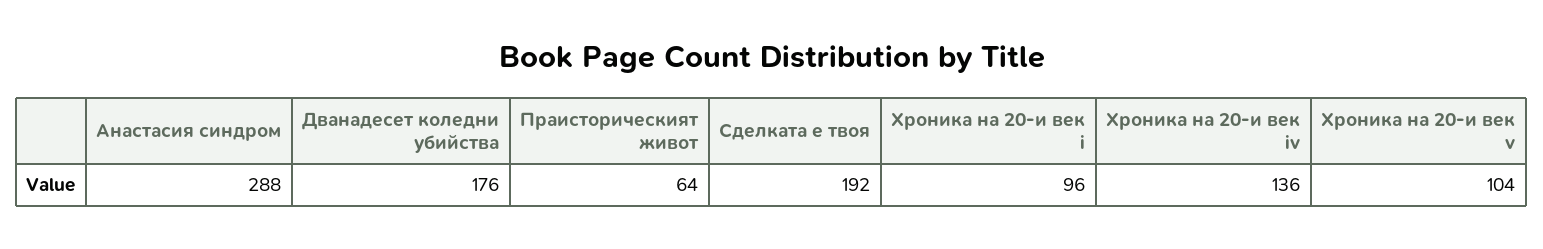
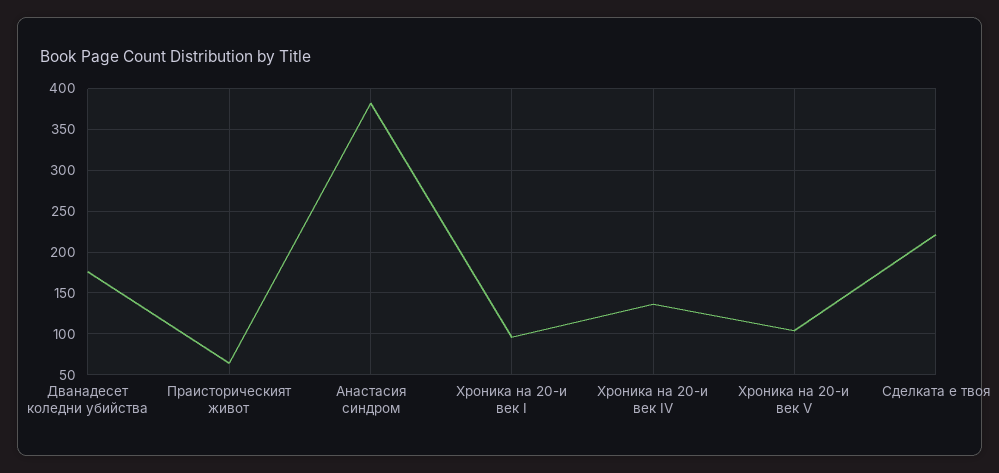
  {
-   "Анастасия синдром": 288,
+   "Анастасия синдром": 380,
    "Дванадесет коледни убийства": 176,
    "Праисторическият живот": 64,
-   "Сделката е твоя": 192,
+   "Сделката е твоя": 220,
    "Хроника на 20-и век i": 96,
    "Хроника на 20-и век iv": 136,
    "Хроника на 20-и век v": 104
  }

